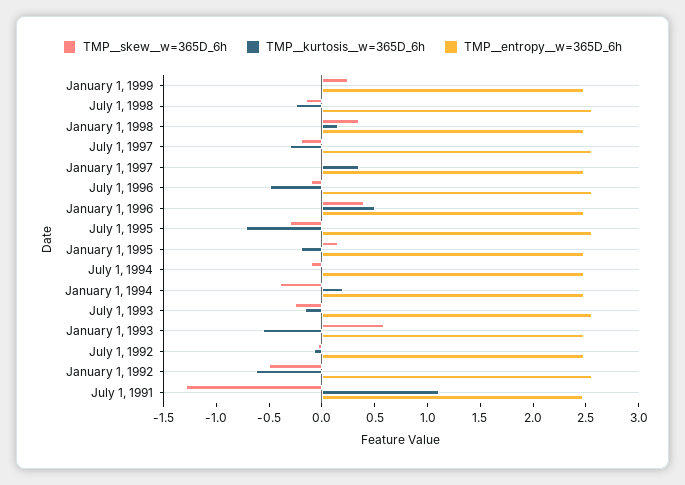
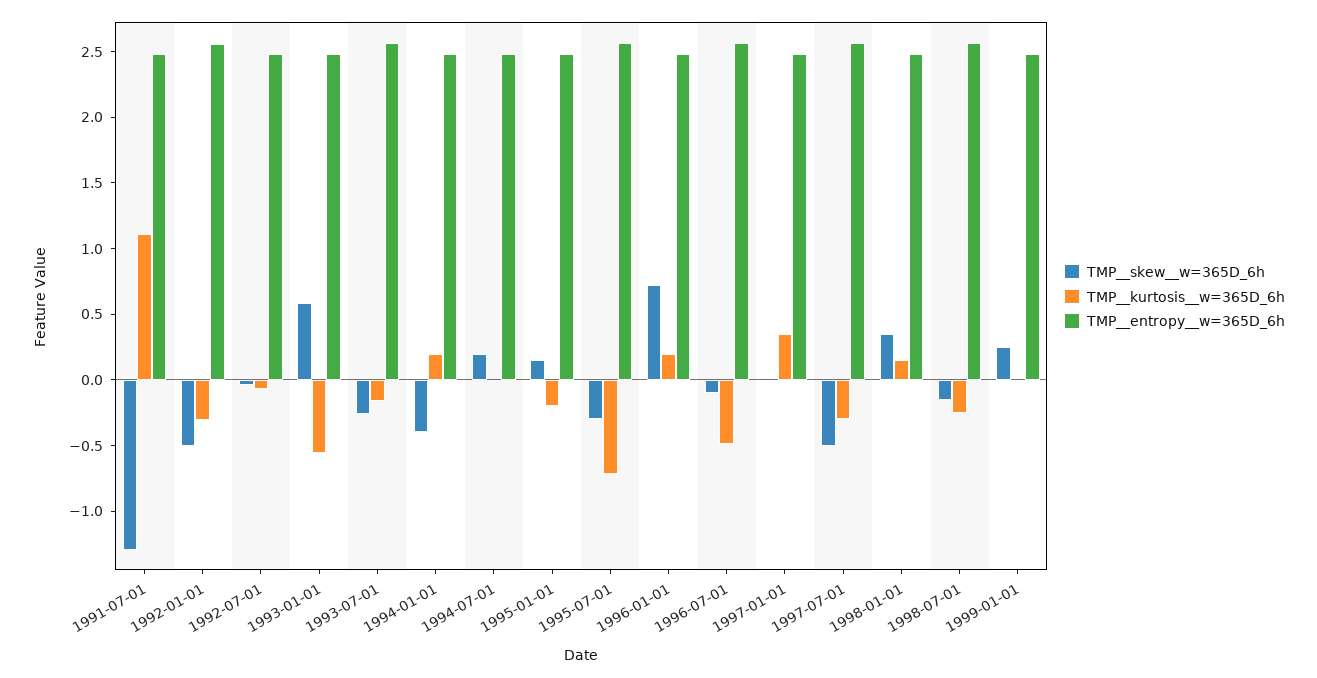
  {
    "TMP__skew__w=365D_6h": {
      "January 1, 1999": 0.3,
      "July 1, 1998": -0.2,
      "January 1, 1998": 0.4,
-     "July 1, 1997": -0.2,
+     "July 1, 1997": -0.5,
      "January 1, 1997": 0,
      "July 1, 1996": -0.1,
-     "January 1, 1996": 0.4,
+     "January 1, 1996": 0.7,
      "July 1, 1995": -0.3,
      "January 1, 1995": 0.2,
-     "July 1, 1994": -0.1,
+     "July 1, 1994": 0.2,
      "January 1, 1994": -0.4,
      "July 1, 1993": -0.3,
      "January 1, 1993": 0.6,
      "July 1, 1992": 0,
      "January 1, 1992": -0.5,
      "July 1, 1991": -1.3
    },
    "TMP__kurtosis__w=365D_6h": {
      "January 1, 1999": 0,
      "July 1, 1998": -0.3,
      "January 1, 1998": 0.2,
      "July 1, 1997": -0.3,
      "January 1, 1997": 0.4,
      "July 1, 1996": -0.5,
-     "January 1, 1996": 0.5,
+     "January 1, 1996": 0.2,
      "July 1, 1995": -0.7,
      "January 1, 1995": -0.2,
      "July 1, 1994": 0,
      "January 1, 1994": 0.2,
      "July 1, 1993": -0.2,
      "January 1, 1993": -0.6,
      "July 1, 1992": -0.1,
-     "January 1, 1992": -0.6,
+     "January 1, 1992": -0.3,
      "July 1, 1991": 1.1
    },
    "TMP__entropy__w=365D_6h": {
      "January 1, 1999": 2.5,
      "July 1, 1998": 2.6,
      "January 1, 1998": 2.5,
      "July 1, 1997": 2.6,
      "January 1, 1997": 2.5,
      "July 1, 1996": 2.6,
      "January 1, 1996": 2.5,
      "July 1, 1995": 2.6,
      "January 1, 1995": 2.5,
      "July 1, 1994": 2.5,
      "January 1, 1994": 2.5,
      "July 1, 1993": 2.6,
      "January 1, 1993": 2.5,
      "July 1, 1992": 2.5,
      "January 1, 1992": 2.6,
      "July 1, 1991": 2.5
    }
  }

